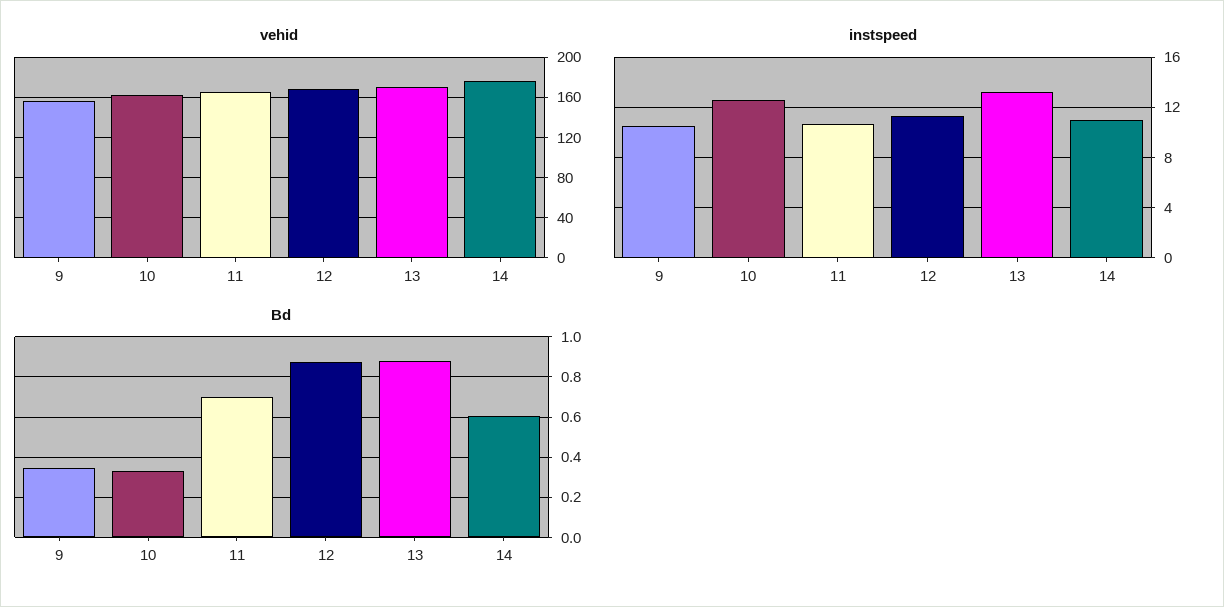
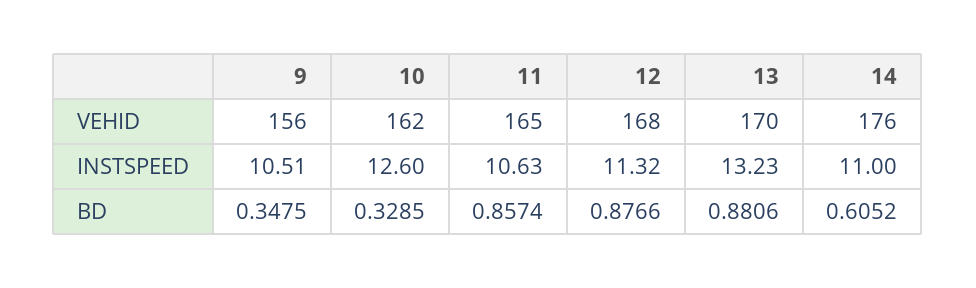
  {
    "vehid": {
      "9": 156,
      "10": 162,
      "11": 165,
      "12": 168,
      "13": 170,
      "14": 176
    },
    "instspeed": {
      "9": 10.51,
      "10": 12.6,
      "11": 10.63,
      "12": 11.32,
      "13": 13.23,
      "14": 11
    },
    "Bd": {
      "9": 0.3475,
      "10": 0.3285,
-     "11": 0.7,
+     "11": 0.8574,
      "12": 0.8766,
      "13": 0.8806,
      "14": 0.6052
    }
  }

